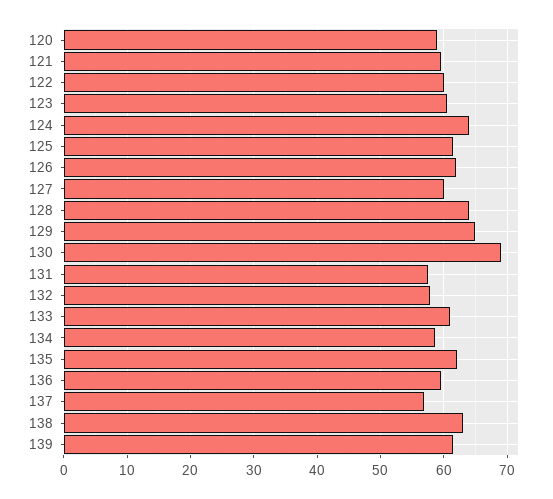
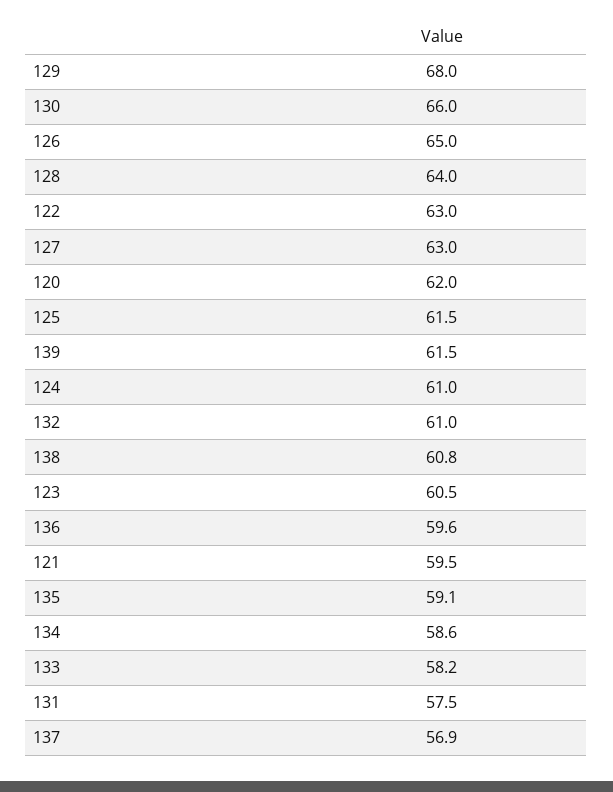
  {
-   "120": 59,
+   "120": 62,
    "121": 59.5,
-   "122": 60,
+   "122": 63,
    "123": 60.5,
-   "124": 64,
+   "124": 61,
    "125": 61.5,
-   "126": 62,
+   "126": 65,
-   "127": 60,
+   "127": 63,
    "128": 64,
-   "129": 65,
+   "129": 68,
-   "130": 69,
+   "130": 66,
    "131": 57.5,
-   "132": 58,
+   "132": 61,
-   "133": 61,
+   "133": 58.2,
    "134": 58.6,
-   "135": 62,
+   "135": 59.1,
    "136": 59.6,
    "137": 56.9,
-   "138": 63,
+   "138": 60.8,
    "139": 61.5
  }

